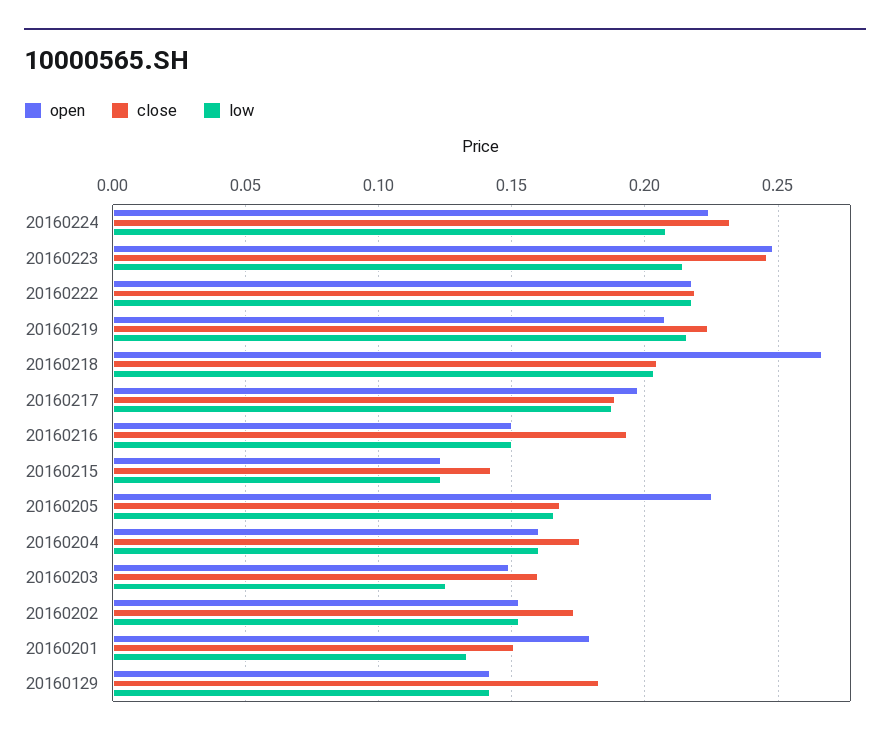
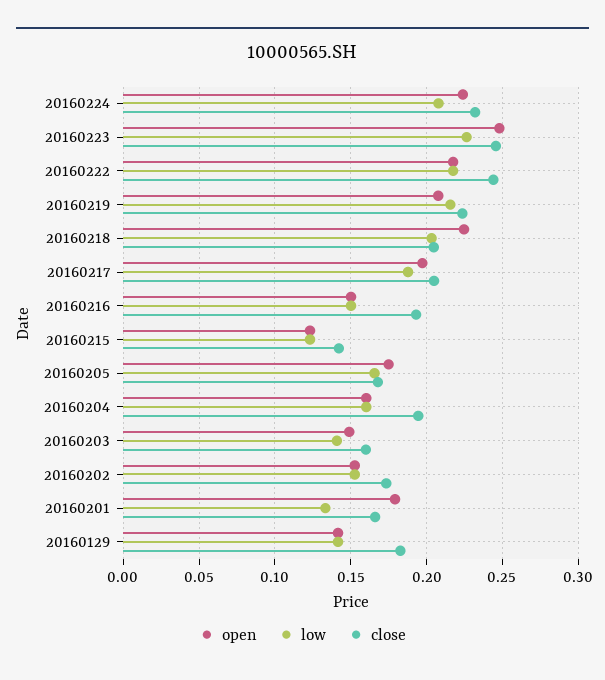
  {
    "open": {
      "20160224": 0.225,
      "20160223": 0.25,
      "20160222": 0.22,
      "20160219": 0.21,
-     "20160218": 0.265,
+     "20160218": 0.225,
      "20160217": 0.195,
      "20160216": 0.15,
      "20160215": 0.125,
-     "20160205": 0.225,
+     "20160205": 0.175,
      "20160204": 0.16,
      "20160203": 0.15,
      "20160202": 0.155,
      "20160201": 0.18,
      "20160129": 0.14
    },
    "close": {
      "20160224": 0.23,
      "20160223": 0.245,
-     "20160222": 0.22,
+     "20160222": 0.245,
      "20160219": 0.225,
      "20160218": 0.205,
-     "20160217": 0.19,
+     "20160217": 0.205,
      "20160216": 0.195,
      "20160215": 0.14,
      "20160205": 0.17,
-     "20160204": 0.175,
+     "20160204": 0.195,
      "20160203": 0.16,
      "20160202": 0.175,
-     "20160201": 0.15,
+     "20160201": 0.165,
      "20160129": 0.185
    },
    "low": {
      "20160224": 0.21,
-     "20160223": 0.215,
+     "20160223": 0.225,
      "20160222": 0.22,
      "20160219": 0.215,
      "20160218": 0.205,
      "20160217": 0.19,
      "20160216": 0.15,
      "20160215": 0.125,
      "20160205": 0.165,
      "20160204": 0.16,
-     "20160203": 0.125,
+     "20160203": 0.14,
      "20160202": 0.155,
      "20160201": 0.135,
      "20160129": 0.14
    }
  }

